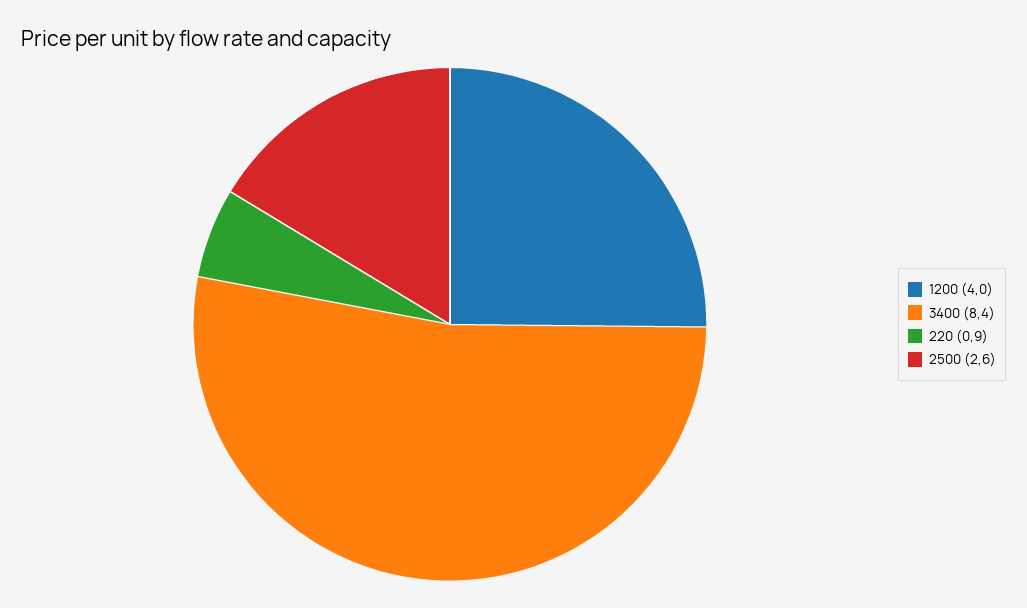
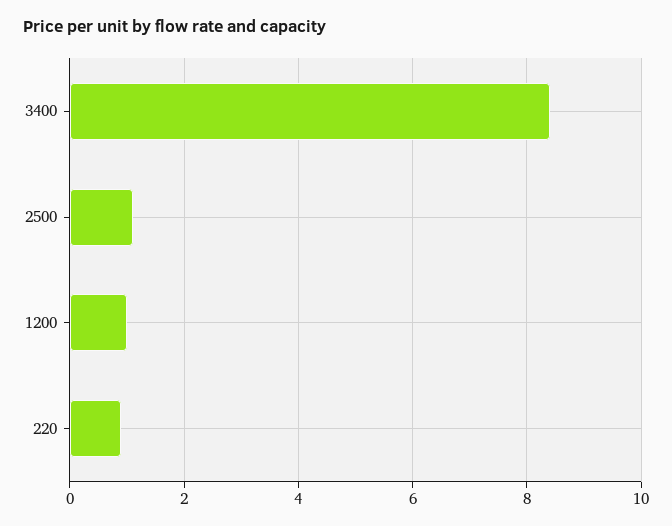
  {
-   "1200": 4,
+   "1200": 1,
    "3400": 8.4,
    "220": 0.9,
-   "2500": 2.6
+   "2500": 1
  }

